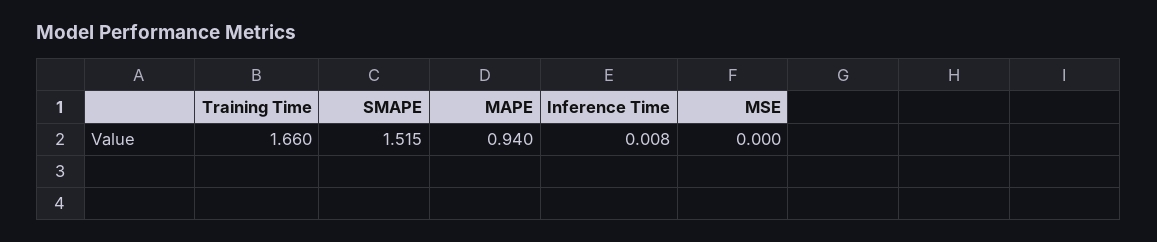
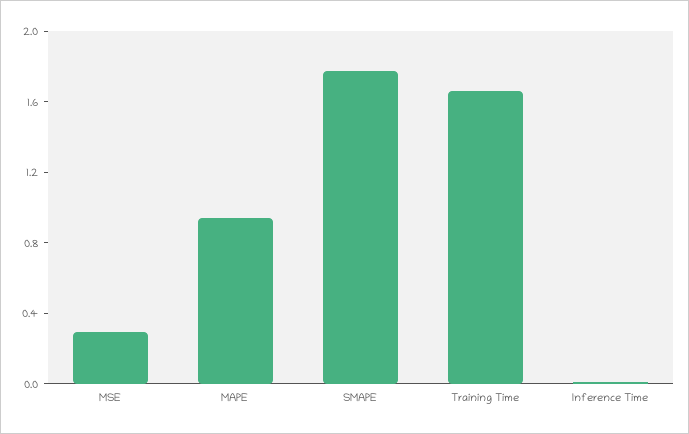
  {
    "Training Time": 1.66,
-   "SMAPE": 1.515,
+   "SMAPE": 1.8,
    "MAPE": 0.94,
    "Inference Time": 0.008,
-   "MSE": 0
+   "MSE": 0.3
  }

